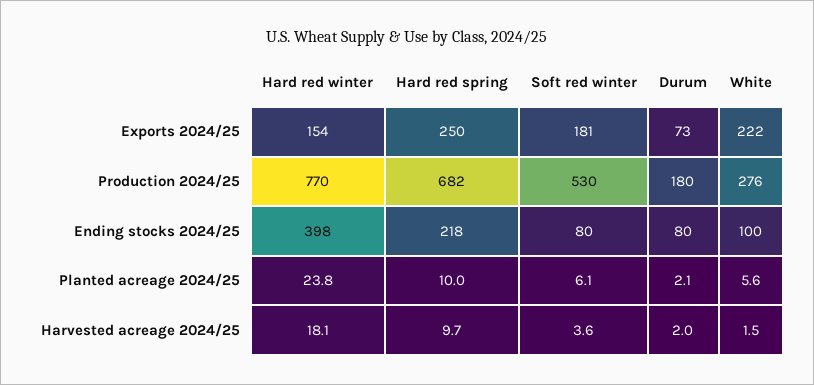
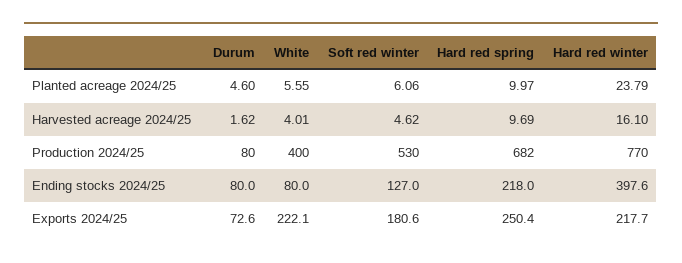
  {
    "Hard red winter": {
-     "Exports 2024/25": 154,
+     "Exports 2024/25": 217.7,
      "Production 2024/25": 770,
      "Ending stocks 2024/25": 397.6,
      "Planted acreage 2024/25": 23.79,
-     "Harvested acreage 2024/25": 18.1
+     "Harvested acreage 2024/25": 16.1
    },
    "Hard red spring": {
      "Exports 2024/25": 250.4,
      "Production 2024/25": 682,
      "Ending stocks 2024/25": 218,
      "Planted acreage 2024/25": 9.97,
      "Harvested acreage 2024/25": 9.69
    },
    "Soft red winter": {
      "Exports 2024/25": 180.6,
      "Production 2024/25": 530,
-     "Ending stocks 2024/25": 80,
+     "Ending stocks 2024/25": 127,
      "Planted acreage 2024/25": 6.06,
-     "Harvested acreage 2024/25": 3.6
+     "Harvested acreage 2024/25": 4.62
    },
    "Durum": {
      "Exports 2024/25": 72.6,
-     "Production 2024/25": 180,
+     "Production 2024/25": 80,
      "Ending stocks 2024/25": 80,
-     "Planted acreage 2024/25": 2.1,
+     "Planted acreage 2024/25": 4.6,
-     "Harvested acreage 2024/25": 2
+     "Harvested acreage 2024/25": 1.62
    },
    "White": {
      "Exports 2024/25": 222.1,
-     "Production 2024/25": 276,
+     "Production 2024/25": 400,
-     "Ending stocks 2024/25": 100,
+     "Ending stocks 2024/25": 80,
      "Planted acreage 2024/25": 5.55,
-     "Harvested acreage 2024/25": 1.5
+     "Harvested acreage 2024/25": 4.01
    }
  }

